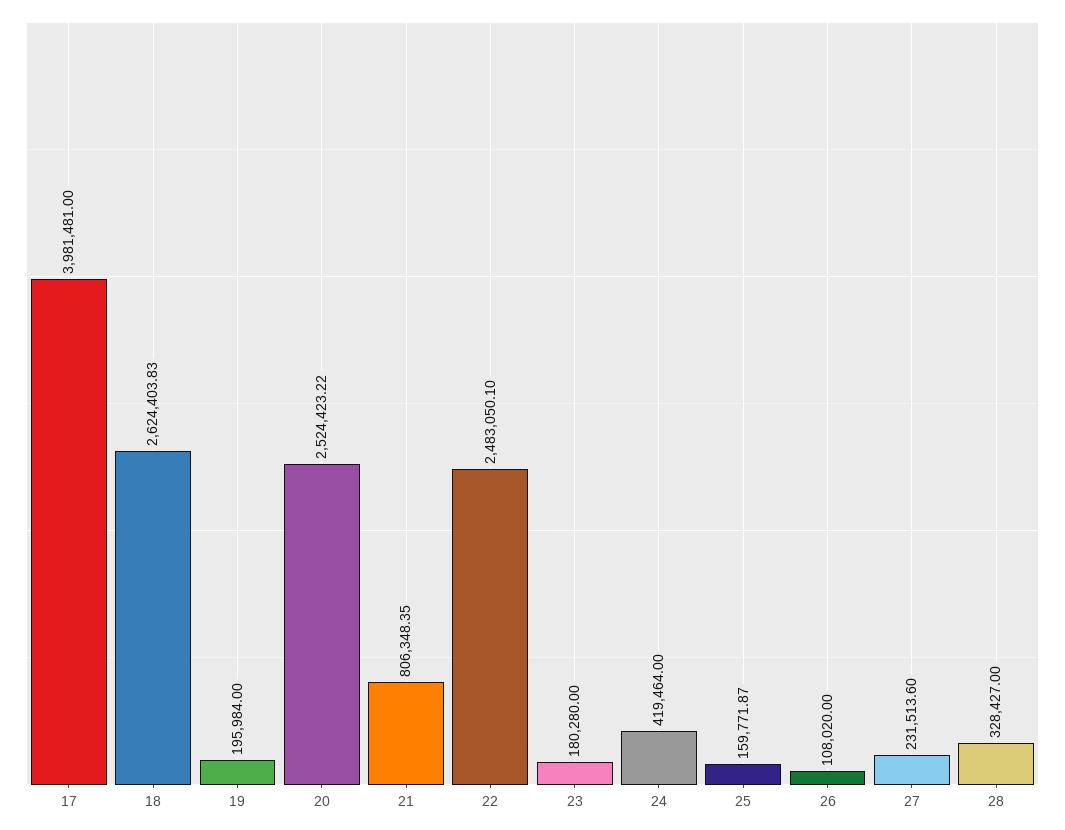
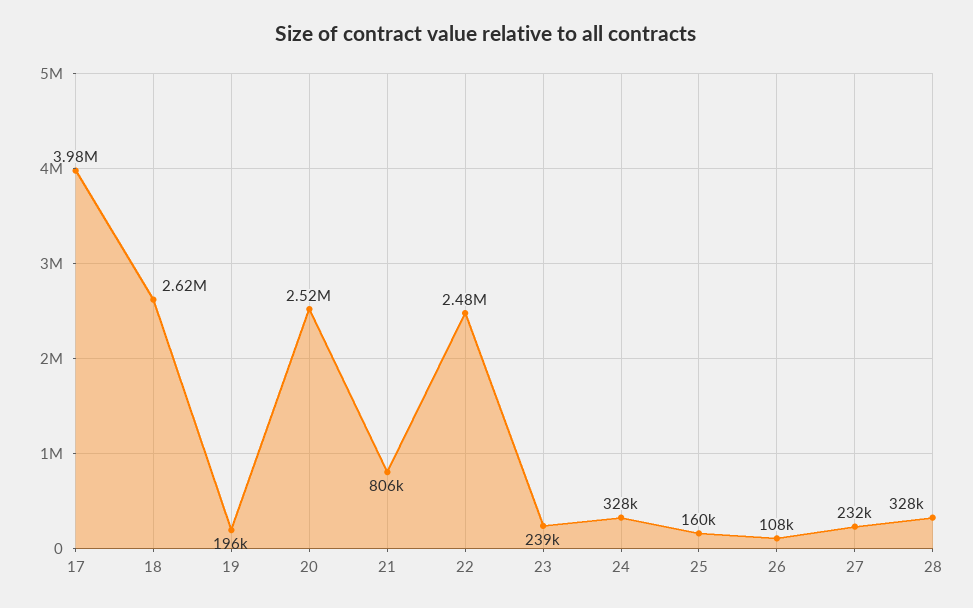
  {
    "17": 3981481,
    "18": 2624403.83,
    "19": 195984,
    "20": 2524423.22,
    "21": 806348.35,
    "22": 2483050.1,
-   "23": 180280,
+   "23": 239000,
-   "24": 419464,
+   "24": 328000,
    "25": 159771.87,
    "26": 108020,
    "27": 231513.6,
    "28": 328427
  }

